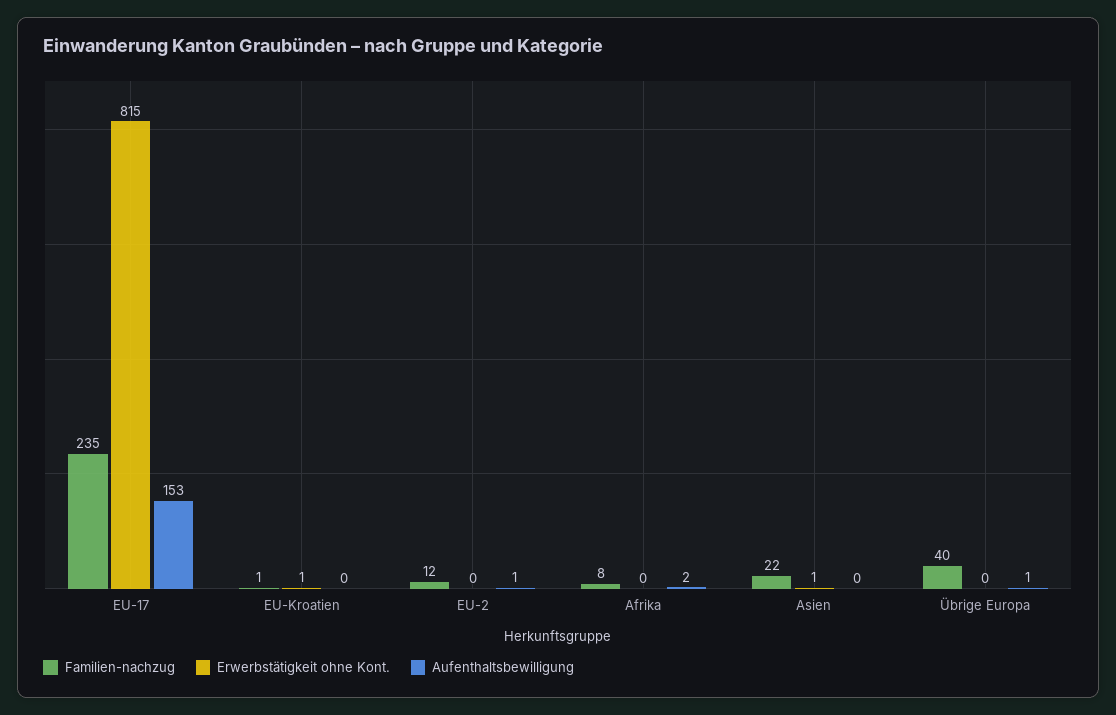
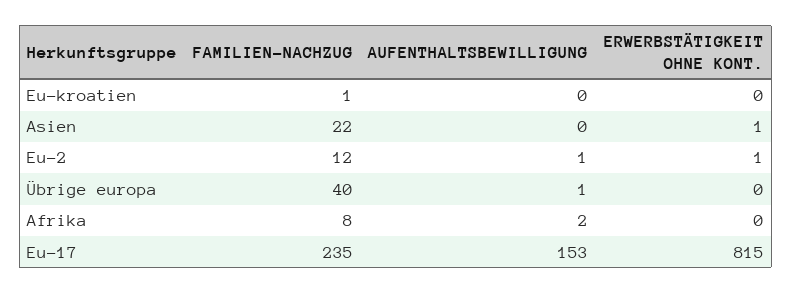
  {
    "Familien-nachzug": {
      "EU-17": 235,
      "EU-Kroatien": 1,
      "EU-2": 12,
      "Afrika": 8,
      "Asien": 22,
      "Übrige Europa": 40
    },
    "Erwerbstätigkeit ohne Kont.": {
      "EU-17": 815,
-     "EU-Kroatien": 1,
+     "EU-Kroatien": 0,
-     "EU-2": 0,
+     "EU-2": 1,
      "Afrika": 0,
      "Asien": 1,
      "Übrige Europa": 0
    },
    "Aufenthaltsbewilligung": {
      "EU-17": 153,
      "EU-Kroatien": 0,
      "EU-2": 1,
      "Afrika": 2,
      "Asien": 0,
      "Übrige Europa": 1
    }
  }

